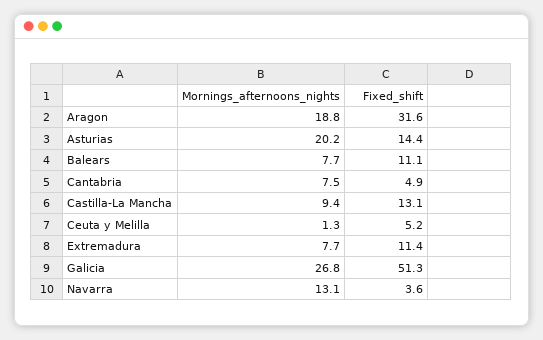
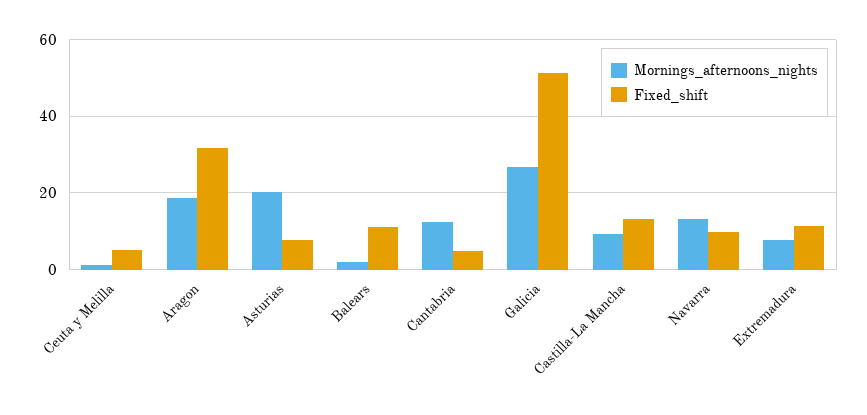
  {
    "Mornings_afternoons_nights": {
      "Aragon": 18.8,
      "Asturias": 20.2,
-     "Balears": 7.7,
+     "Balears": 2,
-     "Cantabria": 7.5,
+     "Cantabria": 12,
      "Castilla-La Mancha": 9.4,
      "Ceuta y Melilla": 1.3,
      "Extremadura": 7.7,
      "Galicia": 26.8,
      "Navarra": 13.1
    },
    "Fixed_shift": {
      "Aragon": 31.6,
-     "Asturias": 14.4,
+     "Asturias": 8,
      "Balears": 11.1,
      "Cantabria": 4.9,
      "Castilla-La Mancha": 13.1,
      "Ceuta y Melilla": 5.2,
      "Extremadura": 11.4,
      "Galicia": 51.3,
-     "Navarra": 3.6
+     "Navarra": 10
    }
  }

